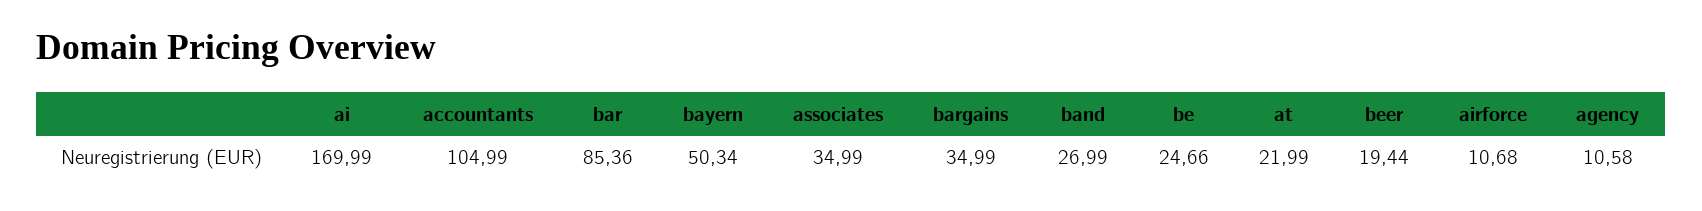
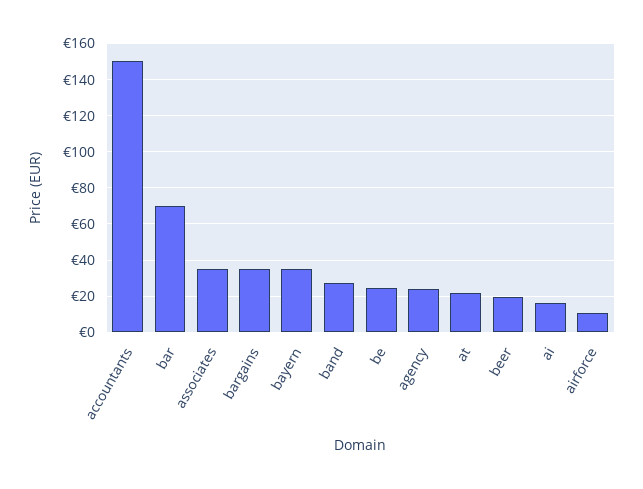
  {
-   "ai": 169.99,
+   "ai": 15,
-   "accountants": 104.99,
+   "accountants": 150,
-   "bar": 85.36,
+   "bar": 70,
-   "bayern": 50.34,
+   "bayern": 35,
    "associates": 34.99,
    "bargains": 34.99,
    "band": 26.99,
    "be": 24.66,
    "at": 21.99,
    "beer": 19.44,
    "airforce": 10.68,
-   "agency": 10.58
+   "agency": 25
  }

